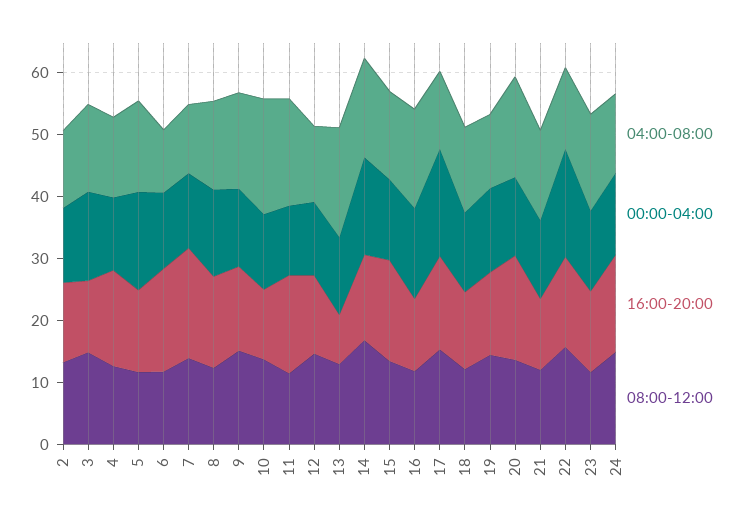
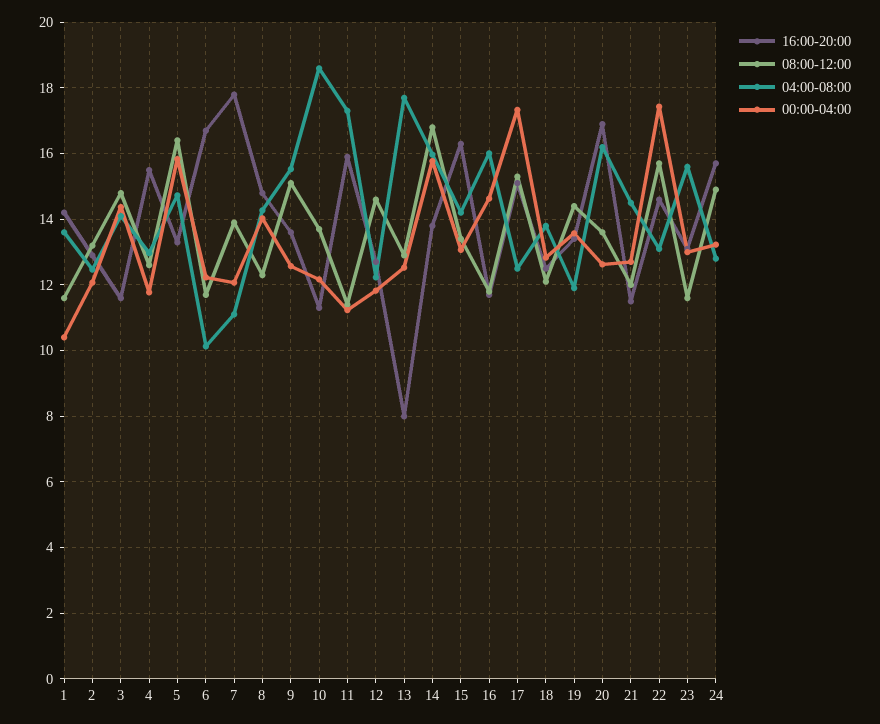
  {
    "04:00-08:00": {
      "2": 12.4,
      "3": 14.2,
      "4": 13,
      "5": 14.8,
      "6": 10.2,
      "7": 11.2,
      "8": 14.2,
      "9": 15.6,
      "10": 18.6,
      "11": 17.4,
      "12": 12.2,
      "13": 17.8,
      "14": 16,
      "15": 14.2,
      "16": 16,
      "17": 12.6,
      "18": 13.8,
      "19": 12,
      "20": 16.2,
      "21": 14.6,
      "22": 13.2,
      "23": 15.6,
-     "24": 12.8
+     "24": 12.8,
+     "1": 13.6
    },
    "00:00-04:00": {
      "2": 12,
      "3": 14.4,
      "4": 11.8,
      "5": 15.8,
      "6": 12.2,
      "7": 12,
      "8": 14,
      "9": 12.6,
      "10": 12.2,
      "11": 11.2,
      "12": 11.8,
      "13": 12.6,
      "14": 15.8,
      "15": 13,
      "16": 14.6,
      "17": 17.4,
      "18": 12.8,
      "19": 13.6,
      "20": 12.6,
      "21": 12.8,
      "22": 17.4,
      "23": 13,
-     "24": 13.2
+     "24": 13.2,
+     "1": 10.4
    },
    "16:00-20:00": {
      "2": 13,
      "3": 11.6,
      "4": 15.6,
      "5": 13.4,
      "6": 16.8,
      "7": 17.8,
      "8": 14.8,
      "9": 13.6,
      "10": 11.4,
      "11": 16,
      "12": 12.8,
      "13": 8,
      "14": 13.8,
      "15": 16.4,
      "16": 11.8,
      "17": 15.2,
      "18": 12.6,
      "19": 13.4,
      "20": 17,
      "21": 11.6,
      "22": 14.6,
      "23": 13.2,
-     "24": 15.8
+     "24": 15.8,
+     "1": 14.2
    },
    "08:00-12:00": {
      "2": 13.2,
      "3": 14.8,
      "4": 12.6,
-     "5": 12,
+     "5": 16.4,
      "6": 11.8,
      "7": 14,
      "8": 12.4,
      "9": 15.2,
      "10": 13.8,
      "11": 11.4,
      "12": 14.6,
      "13": 13,
      "14": 16.8,
      "15": 13.4,
      "16": 11.8,
      "17": 15.4,
      "18": 12.2,
      "19": 14.4,
      "20": 13.6,
      "21": 12,
      "22": 15.8,
      "23": 11.6,
-     "24": 15
+     "24": 15,
+     "1": 11.6
    }
  }

